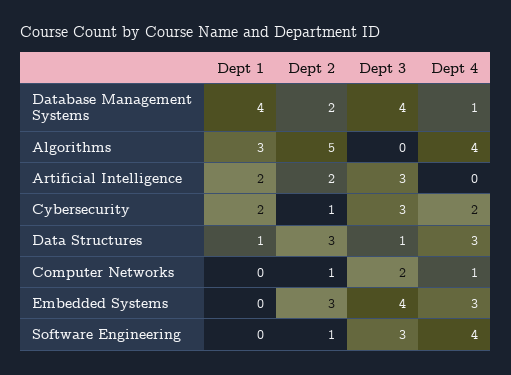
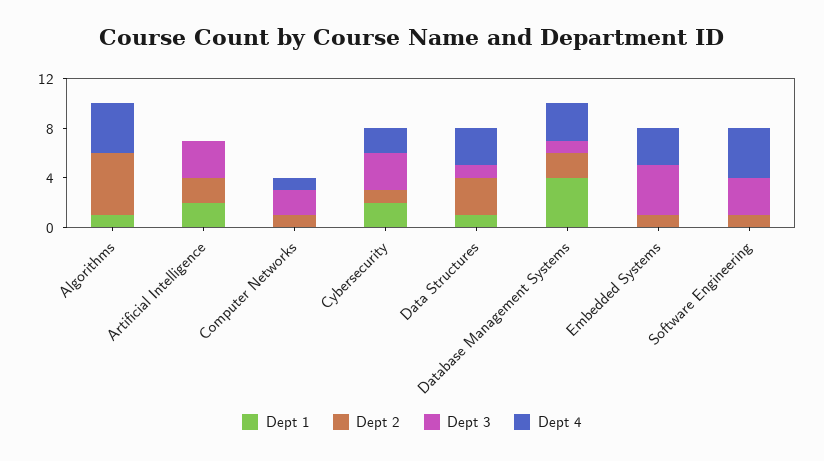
  {
    "Dept 1": {
      "Database Management Systems": 4,
-     "Algorithms": 3,
+     "Algorithms": 1,
      "Artificial Intelligence": 2,
      "Cybersecurity": 2,
      "Data Structures": 1,
      "Computer Networks": 0,
      "Embedded Systems": 0,
      "Software Engineering": 0
    },
    "Dept 2": {
      "Database Management Systems": 2,
      "Algorithms": 5,
      "Artificial Intelligence": 2,
      "Cybersecurity": 1,
      "Data Structures": 3,
      "Computer Networks": 1,
-     "Embedded Systems": 3,
+     "Embedded Systems": 1,
      "Software Engineering": 1
    },
    "Dept 3": {
-     "Database Management Systems": 4,
+     "Database Management Systems": 1,
      "Algorithms": 0,
      "Artificial Intelligence": 3,
      "Cybersecurity": 3,
      "Data Structures": 1,
      "Computer Networks": 2,
      "Embedded Systems": 4,
      "Software Engineering": 3
    },
    "Dept 4": {
-     "Database Management Systems": 1,
+     "Database Management Systems": 3,
      "Algorithms": 4,
      "Artificial Intelligence": 0,
      "Cybersecurity": 2,
      "Data Structures": 3,
      "Computer Networks": 1,
      "Embedded Systems": 3,
      "Software Engineering": 4
    }
  }

